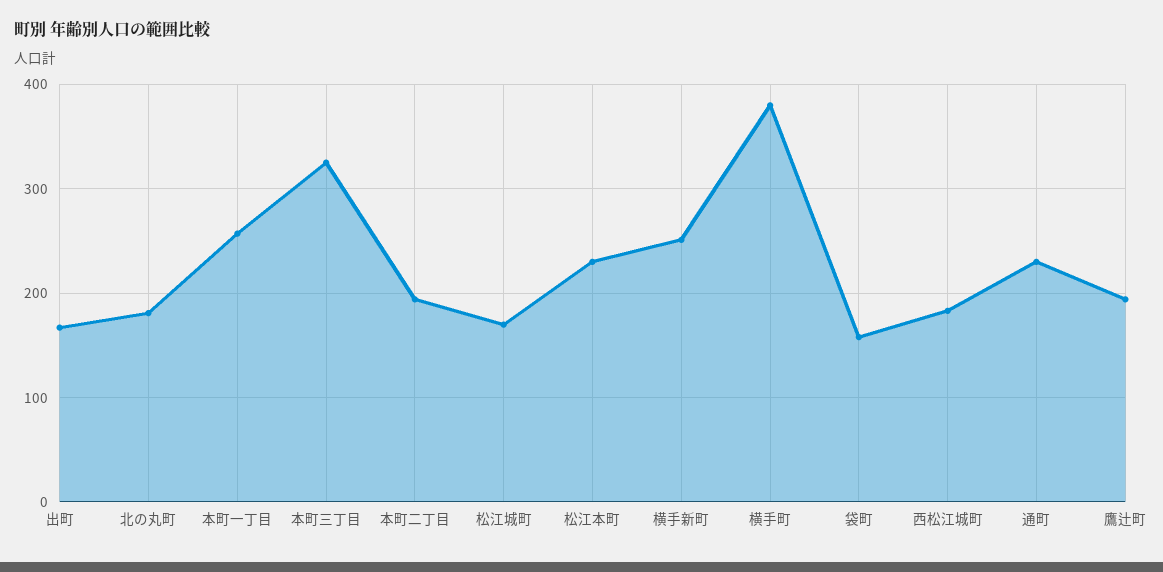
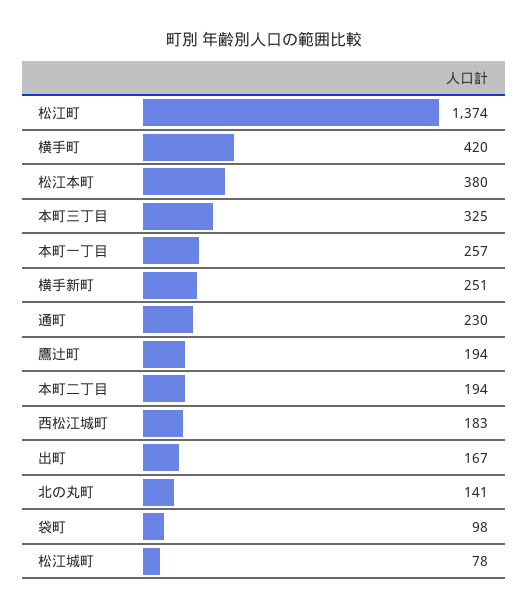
  {
    "出町": 167,
-   "北の丸町": 180,
+   "北の丸町": 141,
    "本町一丁目": 257,
    "本町三丁目": 325,
    "本町二丁目": 194,
-   "松江城町": 170,
+   "松江城町": 78,
-   "松江本町": 230,
+   "松江本町": 380,
    "横手新町": 251,
-   "横手町": 380,
+   "横手町": 420,
-   "袋町": 160,
+   "袋町": 98,
    "西松江城町": 183,
    "通町": 230,
-   "鷹辻町": 194
+   "鷹辻町": 194,
+   "松江町": 1374
  }

